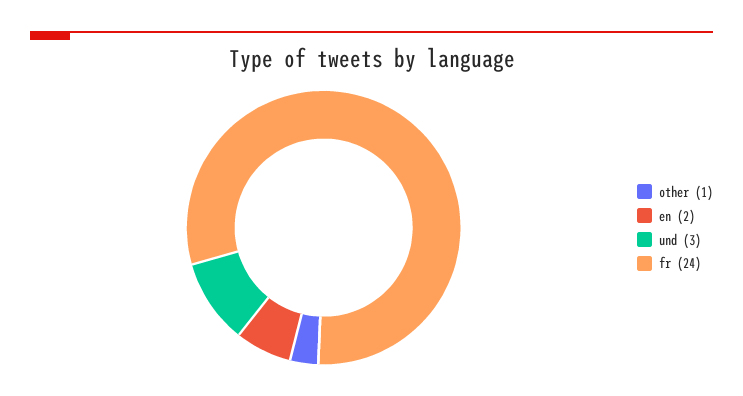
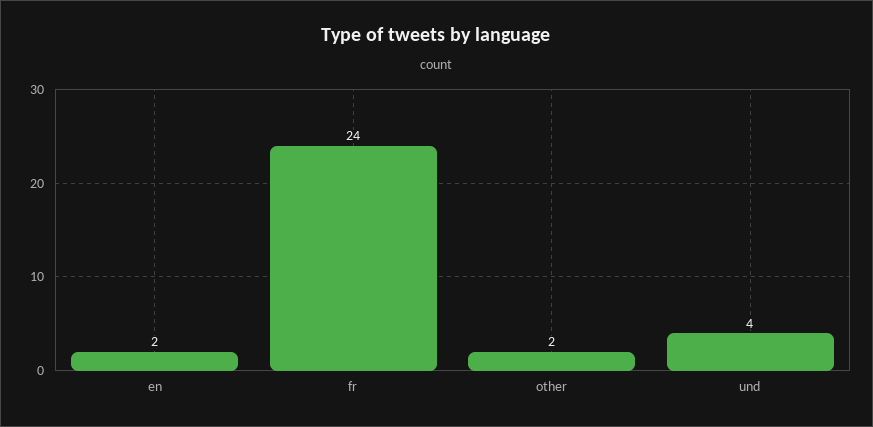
  {
-   "other": 1,
+   "other": 2,
    "en": 2,
-   "und": 3,
+   "und": 4,
    "fr": 24
  }

